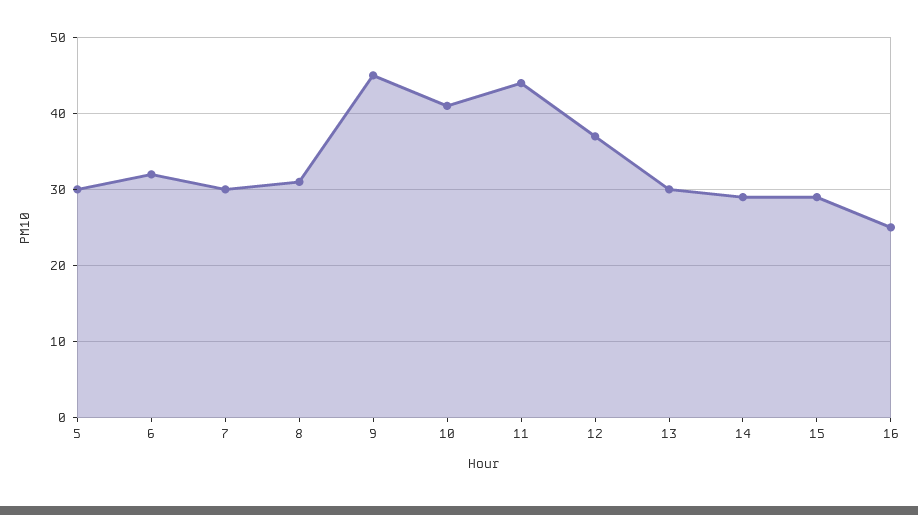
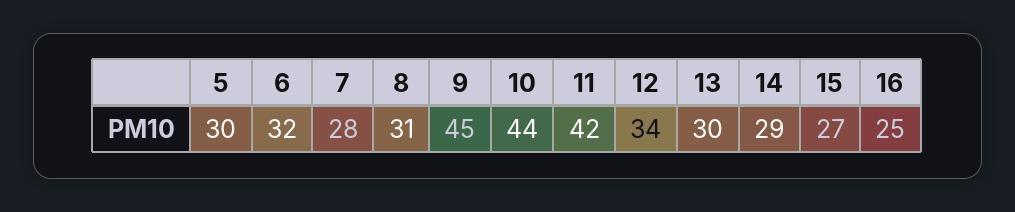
  {
    "5": 30,
    "6": 32,
-   "7": 30,
+   "7": 28,
    "8": 31,
    "9": 45,
-   "10": 41,
+   "10": 44,
-   "11": 44,
+   "11": 42,
-   "12": 37,
+   "12": 34,
    "13": 30,
    "14": 29,
-   "15": 29,
+   "15": 27,
    "16": 25
  }

